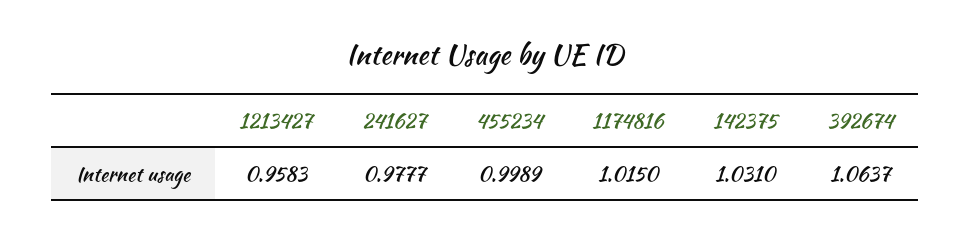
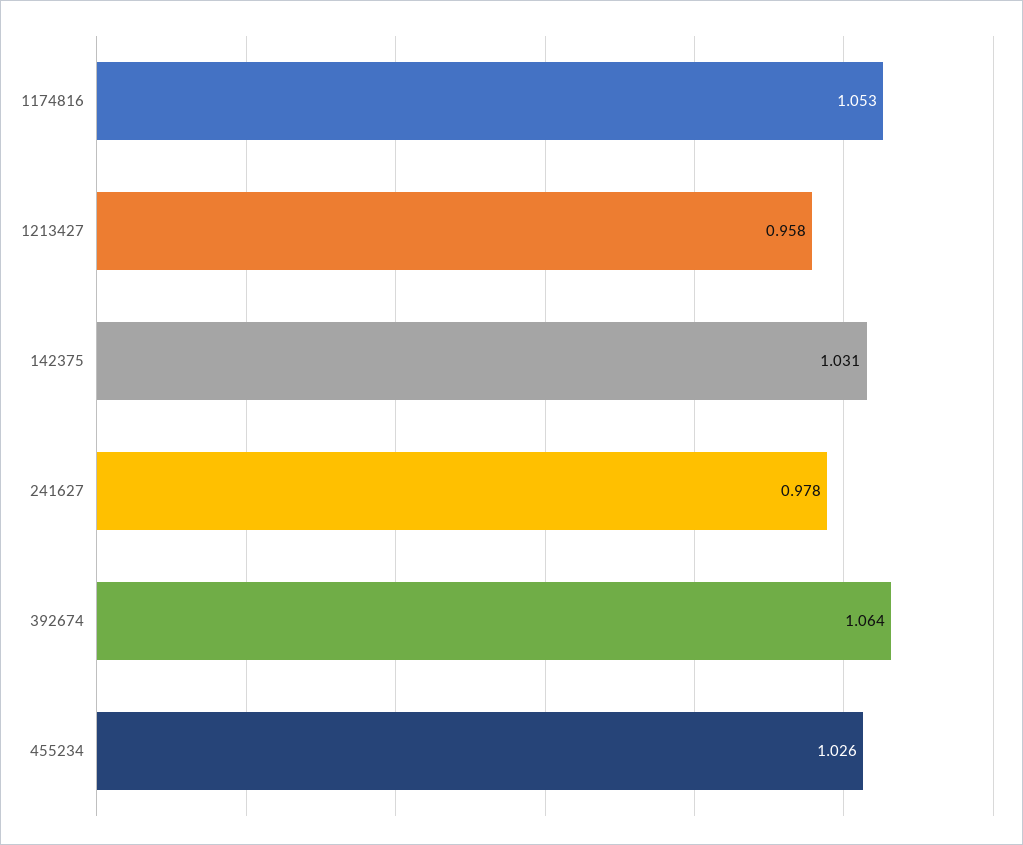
  {
    "1213427": 0.9583,
    "241627": 0.9777,
-   "455234": 0.9989,
+   "455234": 1.026,
-   "1174816": 1.015,
+   "1174816": 1.053,
    "142375": 1.031,
    "392674": 1.0637
  }

